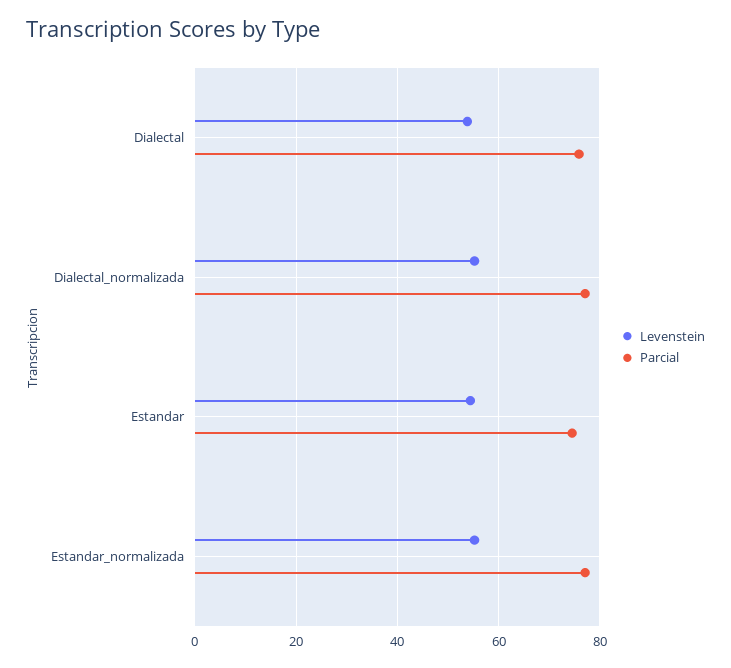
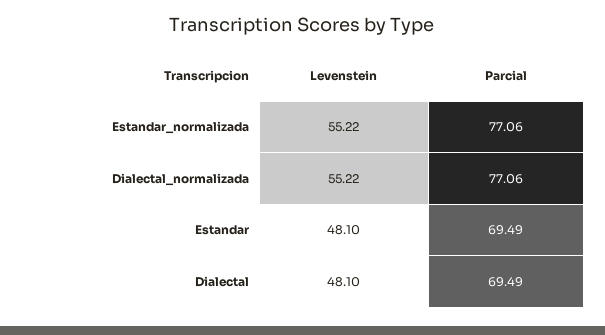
  {
    "Levenstein": {
-     "Dialectal": 54,
+     "Dialectal": 48.1,
      "Dialectal_normalizada": 55.22,
-     "Estandar": 54,
+     "Estandar": 48.1,
      "Estandar_normalizada": 55.22
    },
    "Parcial": {
-     "Dialectal": 76,
+     "Dialectal": 69.49,
      "Dialectal_normalizada": 77.06,
-     "Estandar": 74,
+     "Estandar": 69.49,
      "Estandar_normalizada": 77.06
    }
  }

